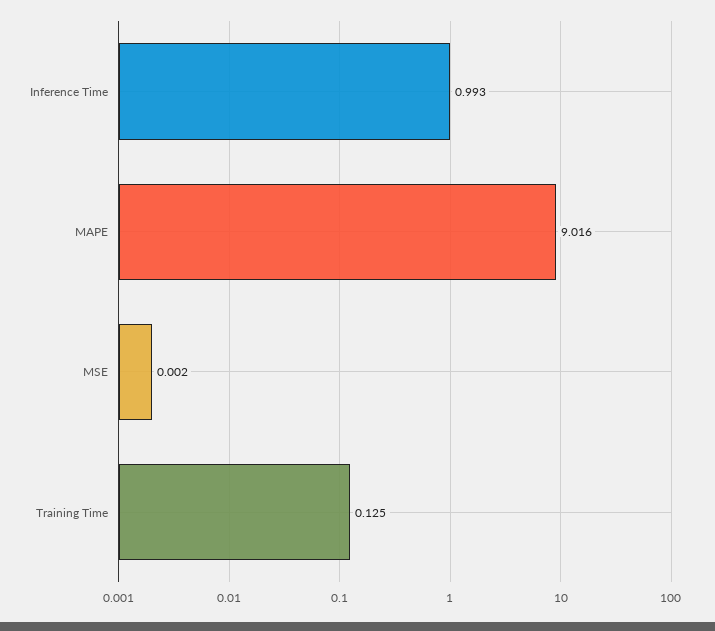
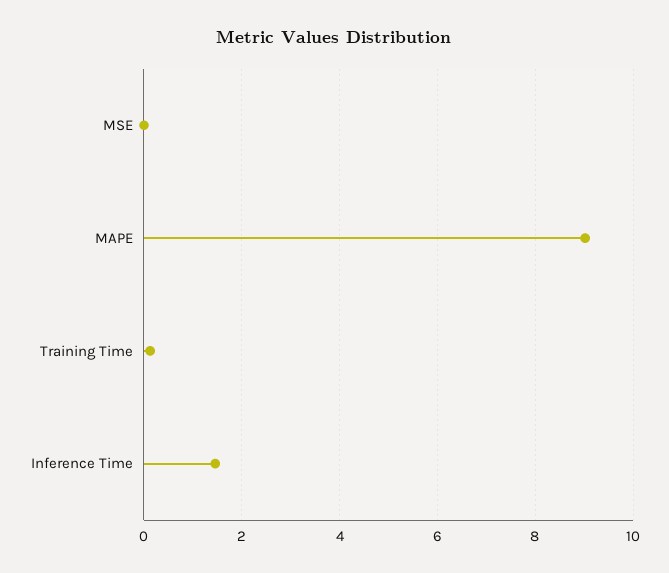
  {
-   "Inference Time": 0.993,
+   "Inference Time": 1.4,
    "MAPE": 9.016,
    "MSE": 0.002,
    "Training Time": 0.125
  }

